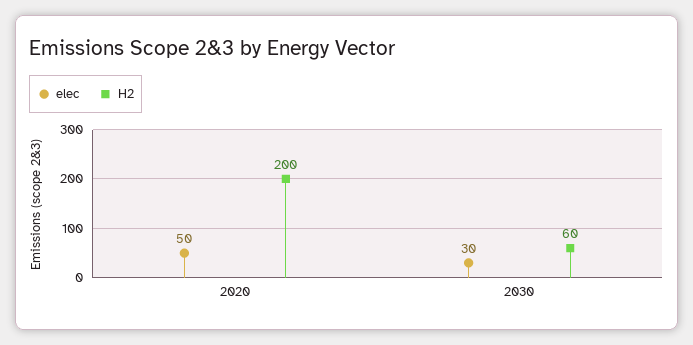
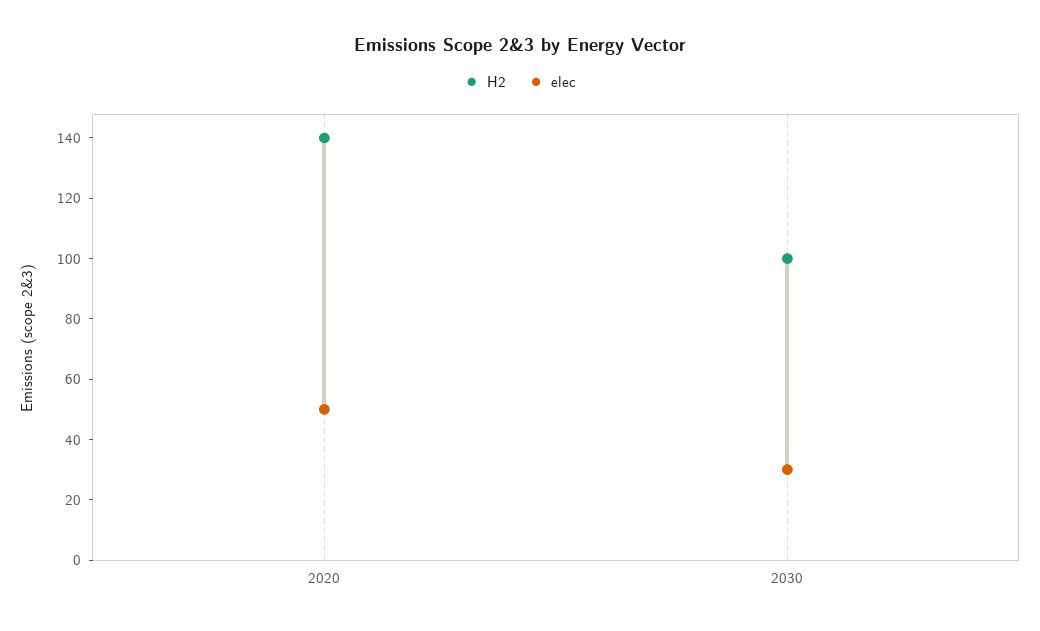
  {
    "elec": {
      "2020": 50,
      "2030": 30
    },
    "H2": {
-     "2020": 200,
+     "2020": 140,
-     "2030": 60
+     "2030": 100
    }
  }

